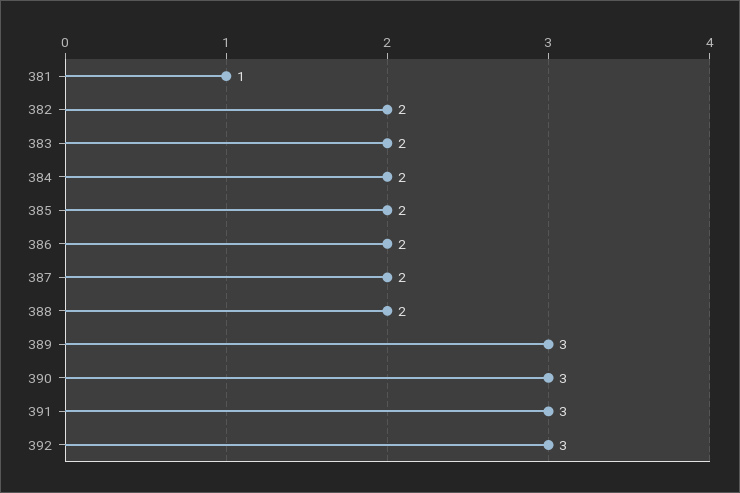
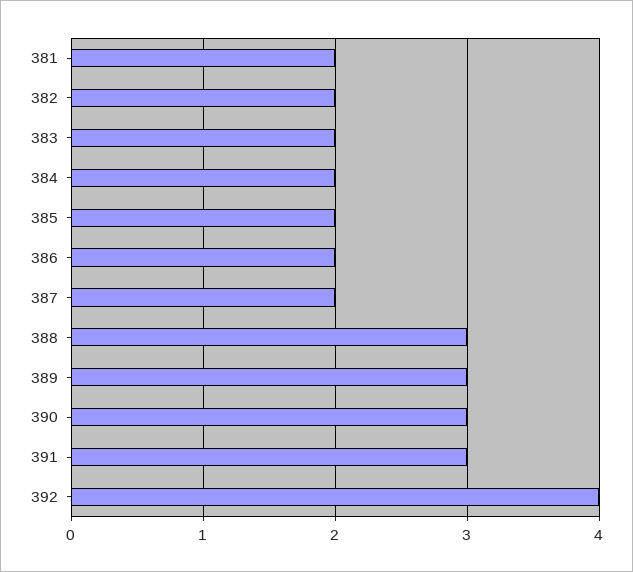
  {
-   "381": 1,
+   "381": 2,
    "382": 2,
    "383": 2,
    "384": 2,
    "385": 2,
    "386": 2,
    "387": 2,
-   "388": 2,
+   "388": 3,
    "389": 3,
    "390": 3,
    "391": 3,
-   "392": 3
+   "392": 4
  }

